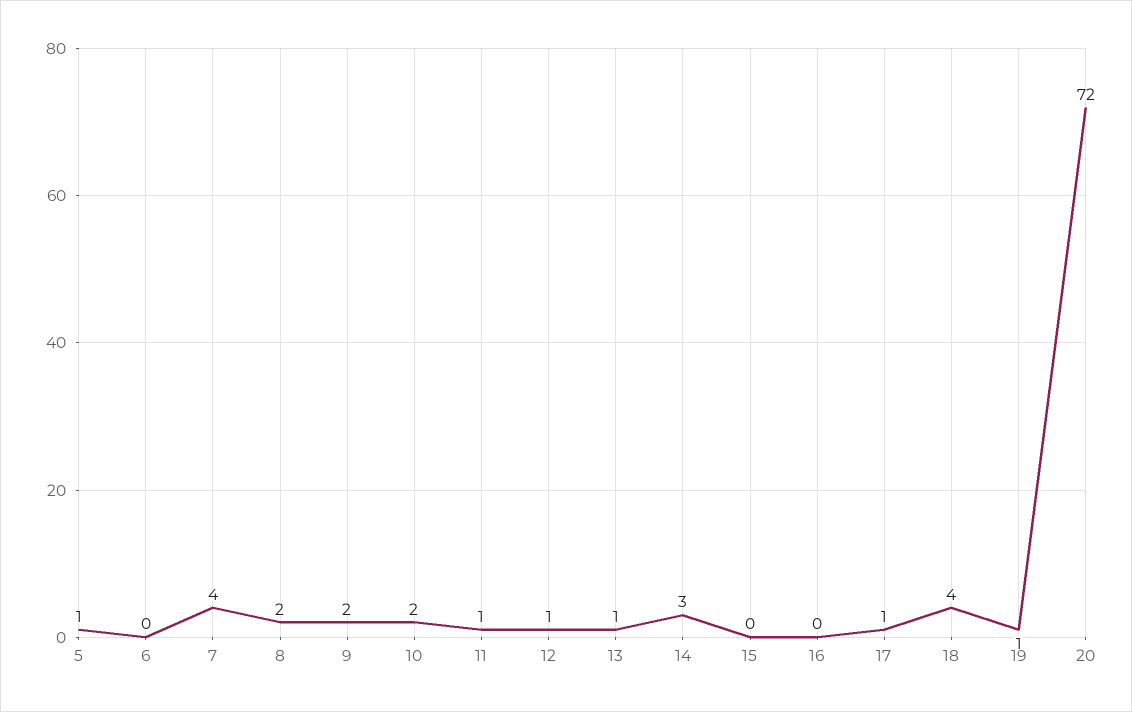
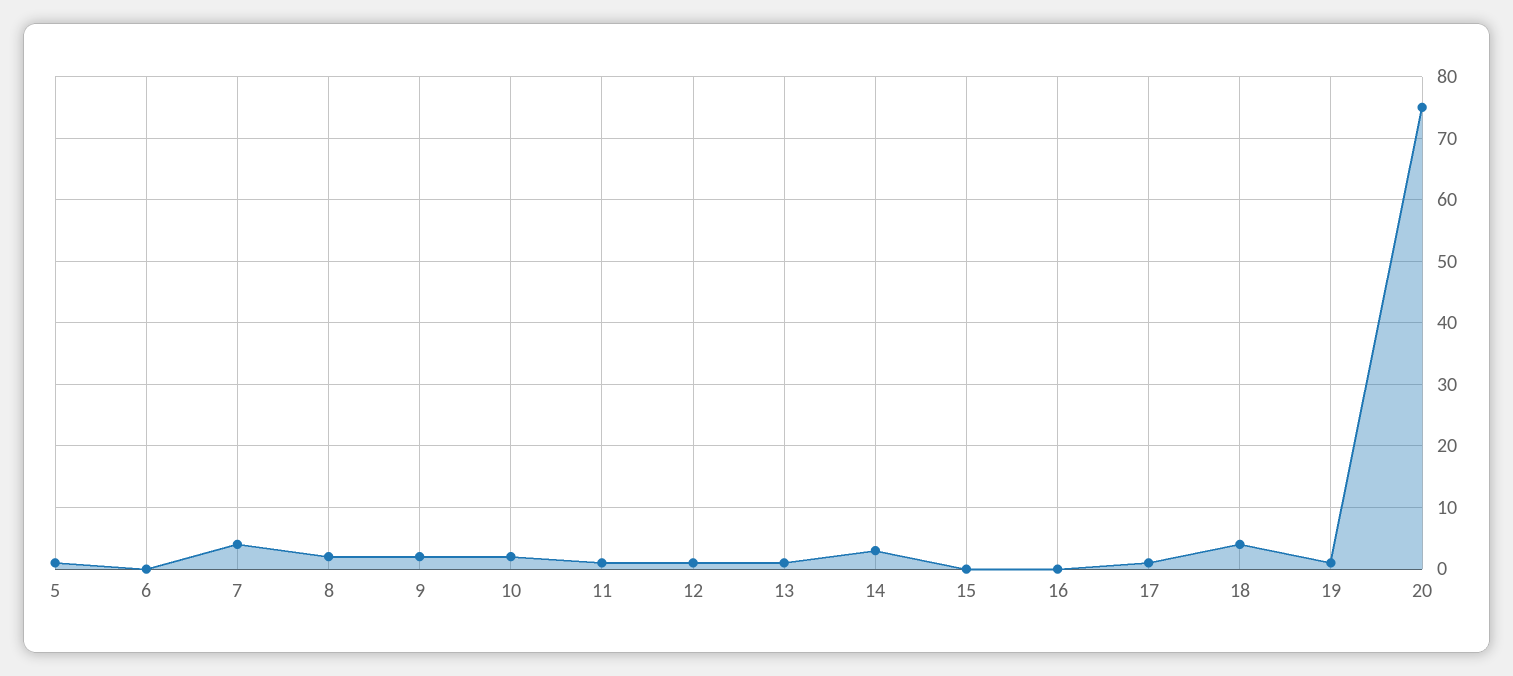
  {
    "5": 1,
    "6": 0,
    "7": 4,
    "8": 2,
    "9": 2,
    "10": 2,
    "11": 1,
    "12": 1,
    "13": 1,
    "14": 3,
    "15": 0,
    "16": 0,
    "17": 1,
    "18": 4,
    "19": 1,
-   "20": 72
+   "20": 75
  }

